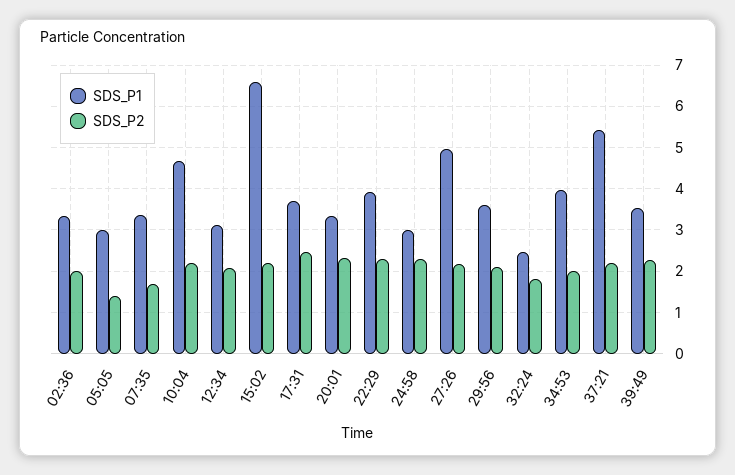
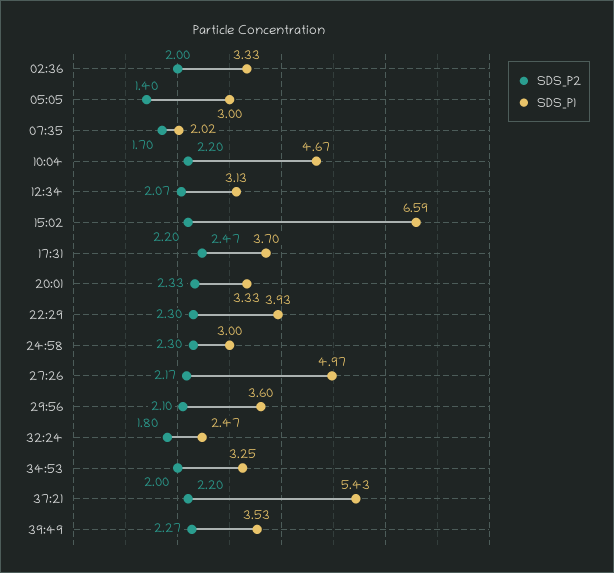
  {
    "SDS_P1": {
      "02:36": 3.33,
      "05:05": 3,
-     "07:35": 3.4,
+     "07:35": 2.02,
      "10:04": 4.67,
      "12:34": 3.13,
      "15:02": 6.59,
      "17:31": 3.7,
      "20:01": 3.33,
      "22:29": 3.93,
      "24:58": 3,
      "27:26": 4.97,
      "29:56": 3.6,
      "32:24": 2.47,
-     "34:53": 4,
+     "34:53": 3.25,
      "37:21": 5.43,
      "39:49": 3.53
    },
    "SDS_P2": {
      "02:36": 2,
      "05:05": 1.4,
      "07:35": 1.7,
      "10:04": 2.2,
      "12:34": 2.07,
      "15:02": 2.2,
      "17:31": 2.47,
      "20:01": 2.33,
      "22:29": 2.3,
      "24:58": 2.3,
      "27:26": 2.17,
      "29:56": 2.1,
      "32:24": 1.8,
      "34:53": 2,
      "37:21": 2.2,
      "39:49": 2.27
    }
  }

